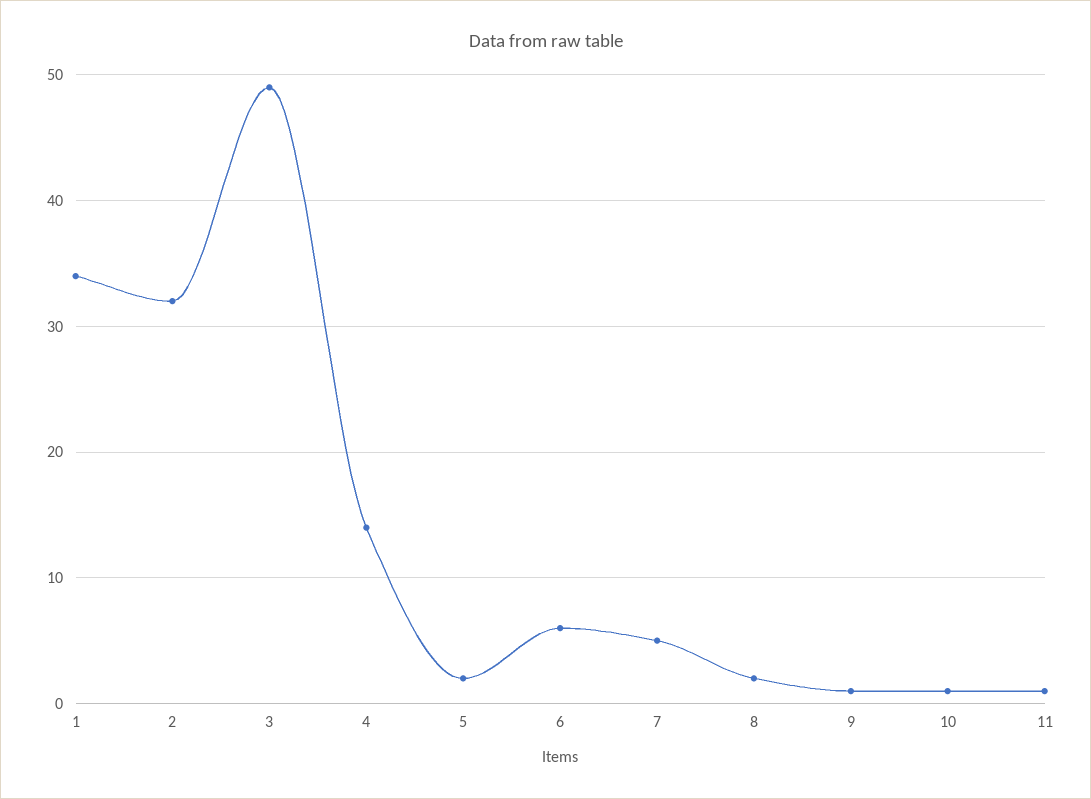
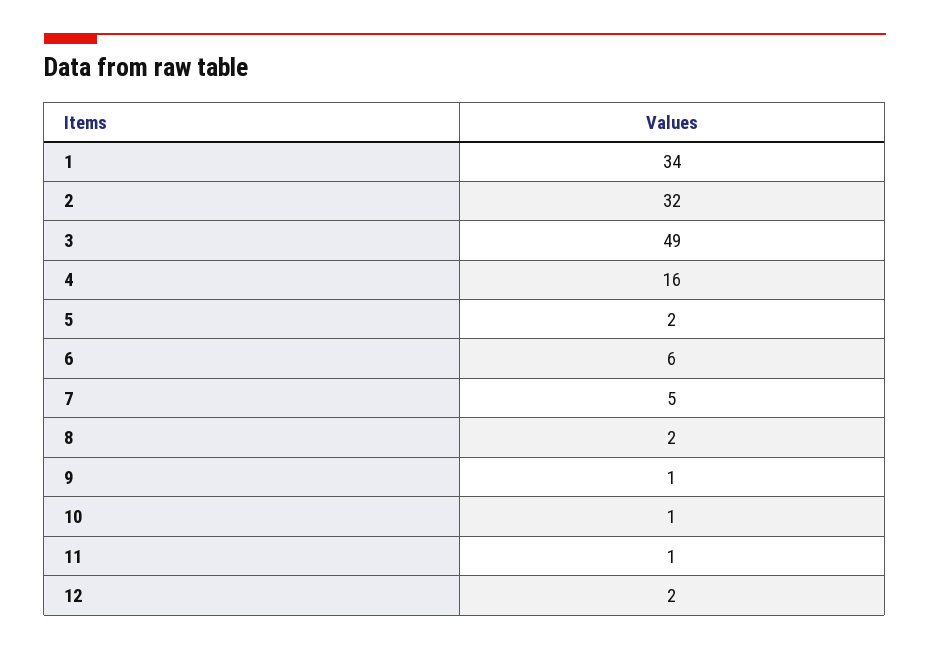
  {
    "1": 34,
    "2": 32,
    "3": 49,
-   "4": 14,
+   "4": 16,
    "5": 2,
    "6": 6,
    "7": 5,
    "8": 2,
    "9": 1,
    "10": 1,
-   "11": 1
+   "11": 1,
+   "12": 2
  }

